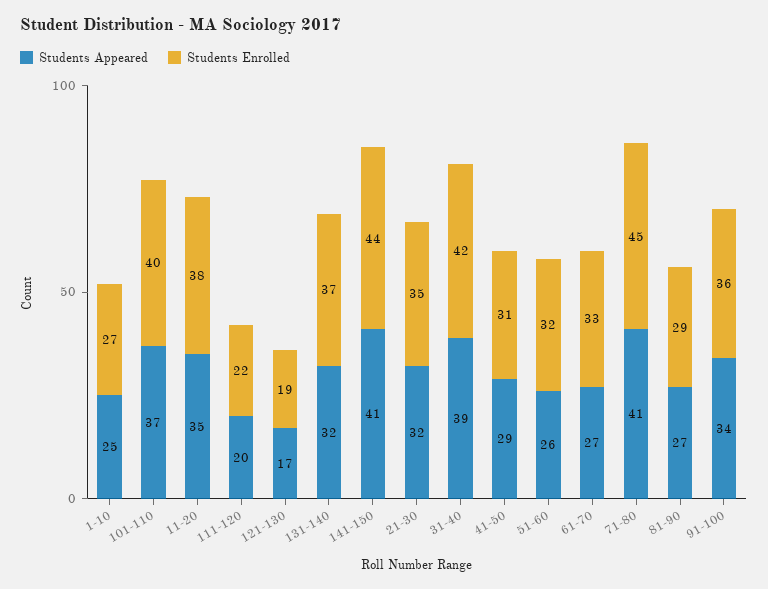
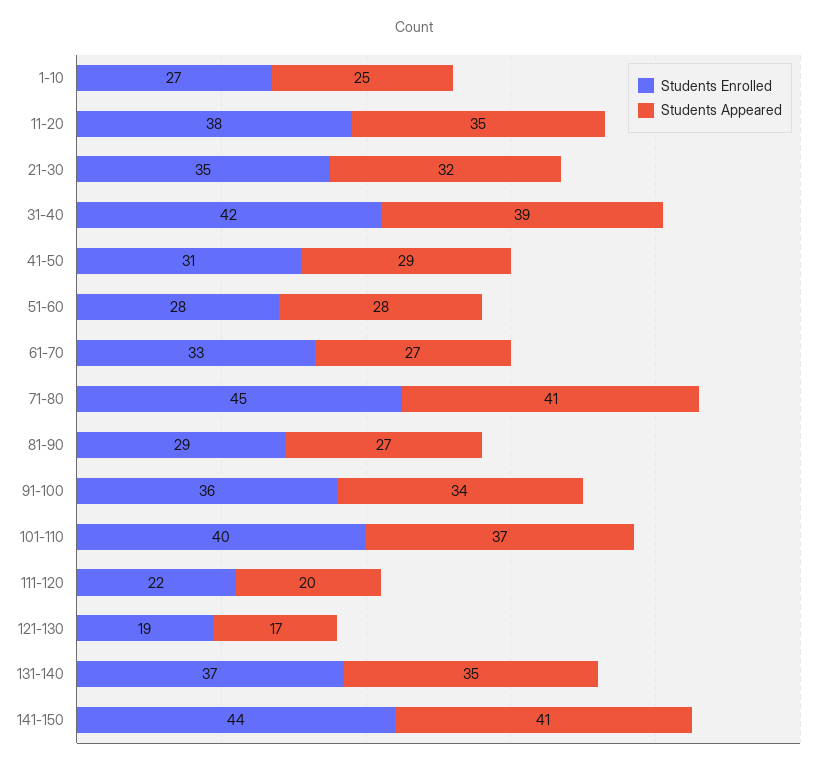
  {
    "Students Appeared": {
      "1-10": 25,
      "101-110": 37,
      "11-20": 35,
      "111-120": 20,
      "121-130": 17,
-     "131-140": 32,
+     "131-140": 35,
      "141-150": 41,
      "21-30": 32,
      "31-40": 39,
      "41-50": 29,
-     "51-60": 26,
+     "51-60": 28,
      "61-70": 27,
      "71-80": 41,
      "81-90": 27,
      "91-100": 34
    },
    "Students Enrolled": {
      "1-10": 27,
      "101-110": 40,
      "11-20": 38,
      "111-120": 22,
      "121-130": 19,
      "131-140": 37,
      "141-150": 44,
      "21-30": 35,
      "31-40": 42,
      "41-50": 31,
-     "51-60": 32,
+     "51-60": 28,
      "61-70": 33,
      "71-80": 45,
      "81-90": 29,
      "91-100": 36
    }
  }

